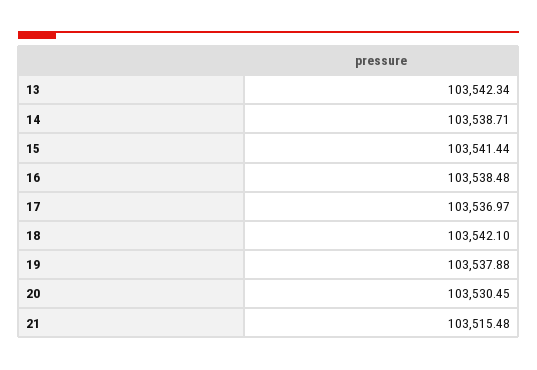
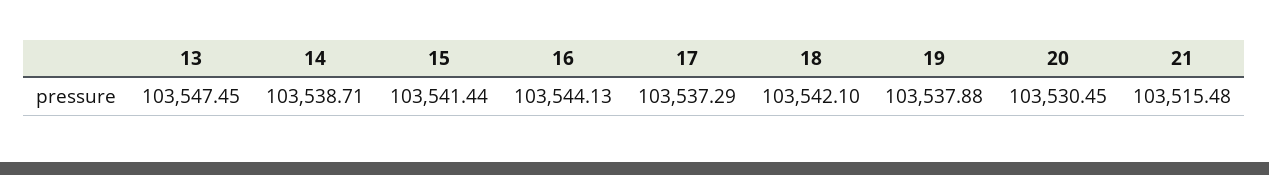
  {
-   "13": 103542.34,
+   "13": 103547.45,
    "14": 103538.71,
    "15": 103541.44,
-   "16": 103538.48,
+   "16": 103544.13,
-   "17": 103536.97,
+   "17": 103537.29,
    "18": 103542.1,
    "19": 103537.88,
    "20": 103530.45,
    "21": 103515.48
  }

